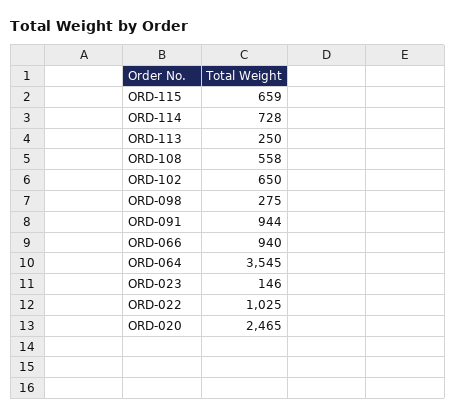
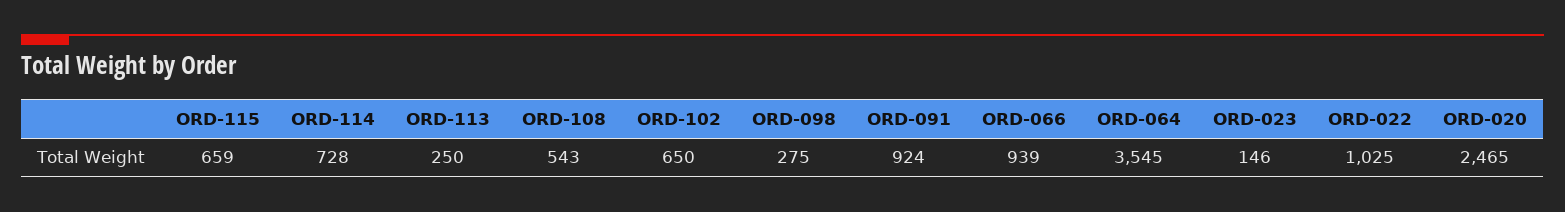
  {
    "ORD-115": 659,
    "ORD-114": 728,
    "ORD-113": 250,
-   "ORD-108": 558,
+   "ORD-108": 543,
    "ORD-102": 650,
    "ORD-098": 275,
-   "ORD-091": 944,
+   "ORD-091": 924,
-   "ORD-066": 940,
+   "ORD-066": 939,
    "ORD-064": 3545,
    "ORD-023": 146,
    "ORD-022": 1025,
    "ORD-020": 2465
  }

